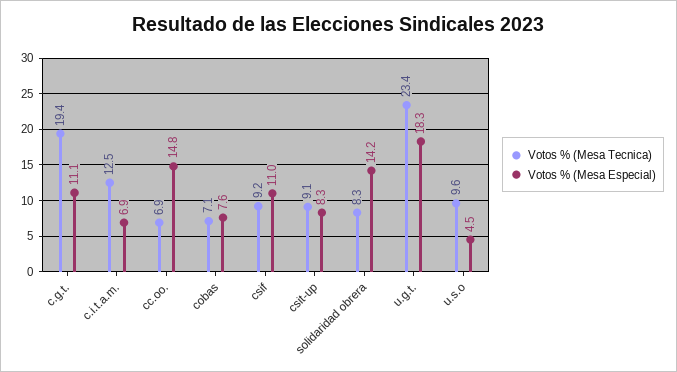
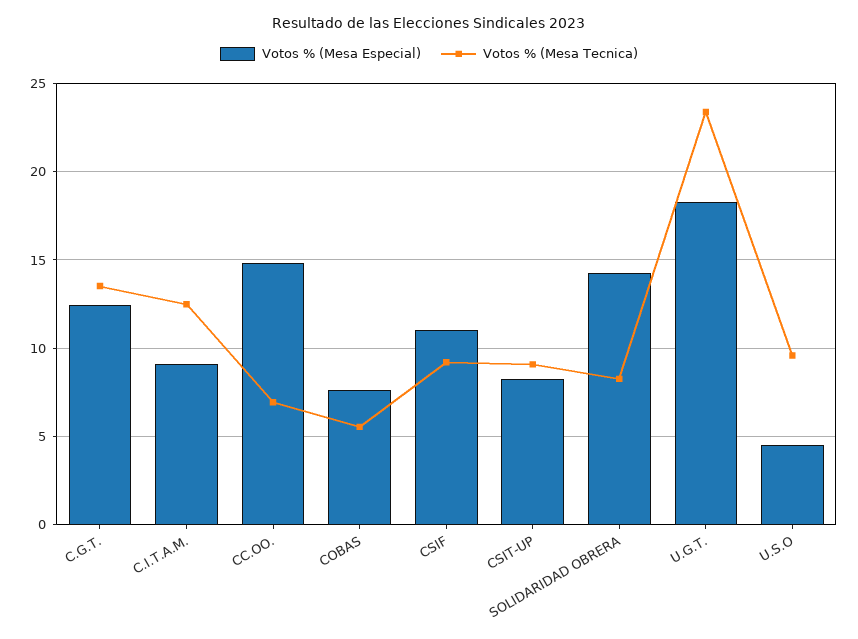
  {
    "Votos % (Mesa Tecnica)": {
-     "c.g.t.": 19.4,
+     "c.g.t.": 13.5,
      "c.i.t.a.m.": 12.5,
      "cc.oo.": 6.9,
-     "cobas": 7.1,
+     "cobas": 5.5,
      "csif": 9.2,
      "csit-up": 9.1,
      "solidaridad obrera": 8.3,
      "u.g.t.": 23.4,
      "u.s.o": 9.6
    },
    "Votos % (Mesa Especial)": {
-     "c.g.t.": 11.1,
+     "c.g.t.": 12.5,
-     "c.i.t.a.m.": 6.9,
+     "c.i.t.a.m.": 9,
      "cc.oo.": 14.8,
      "cobas": 7.6,
      "csif": 11,
      "csit-up": 8.3,
      "solidaridad obrera": 14.2,
      "u.g.t.": 18.3,
      "u.s.o": 4.5
    }
  }

